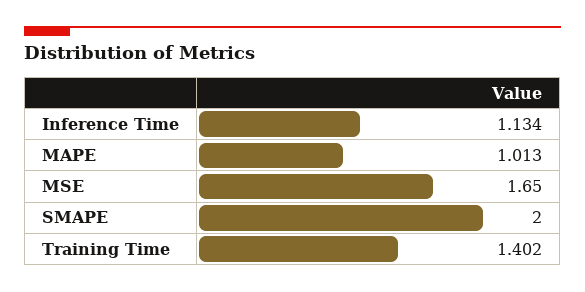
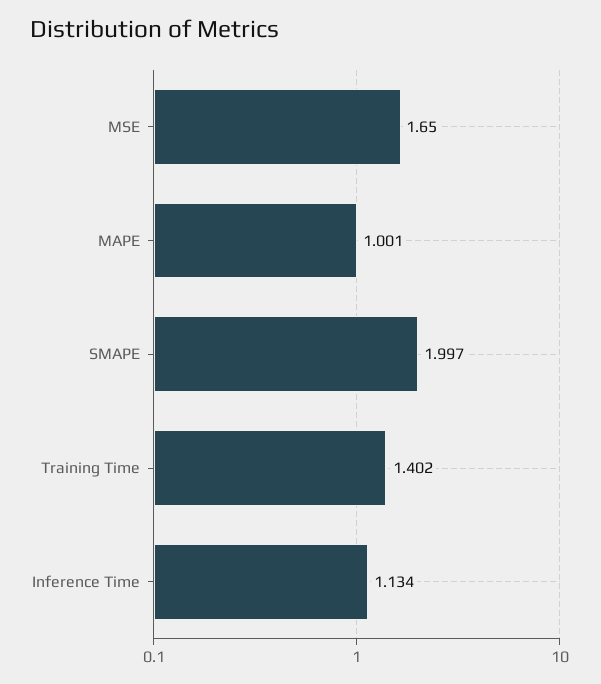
  {
    "Inference Time": 1.134,
-   "MAPE": 1.013,
+   "MAPE": 1.001,
    "MSE": 1.65,
-   "SMAPE": 2,
+   "SMAPE": 1.997,
    "Training Time": 1.402
  }

